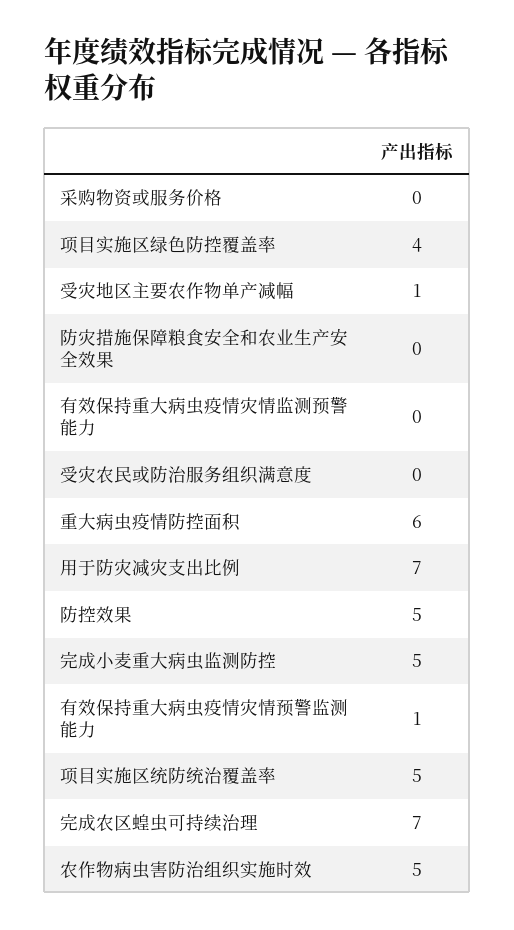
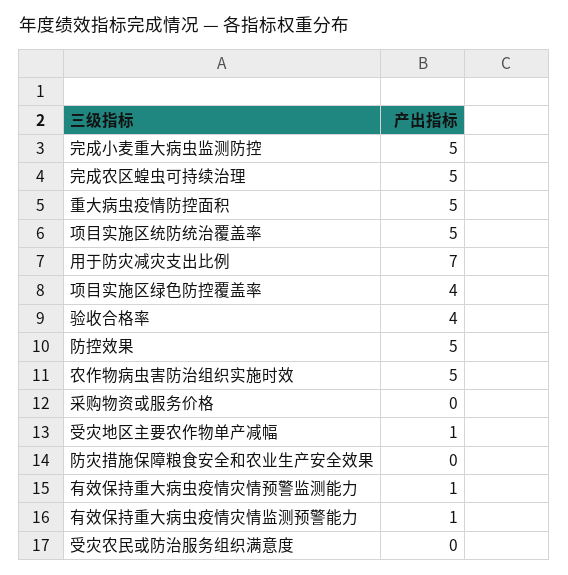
  {
    "采购物资或服务价格": 0,
    "项目实施区绿色防控覆盖率": 4,
    "受灾地区主要农作物单产减幅": 1,
    "防灾措施保障粮食安全和农业生产安全效果": 0,
-   "有效保持重大病虫疫情灾情监测预警能力": 0,
+   "有效保持重大病虫疫情灾情监测预警能力": 1,
    "受灾农民或防治服务组织满意度": 0,
-   "重大病虫疫情防控面积": 6,
+   "重大病虫疫情防控面积": 5,
    "用于防灾减灾支出比例": 7,
    "防控效果": 5,
    "完成小麦重大病虫监测防控": 5,
    "有效保持重大病虫疫情灾情预警监测能力": 1,
    "项目实施区统防统治覆盖率": 5,
-   "完成农区蝗虫可持续治理": 7,
+   "完成农区蝗虫可持续治理": 5,
-   "农作物病虫害防治组织实施时效": 5
+   "农作物病虫害防治组织实施时效": 5,
+   "验收合格率": 4
  }

